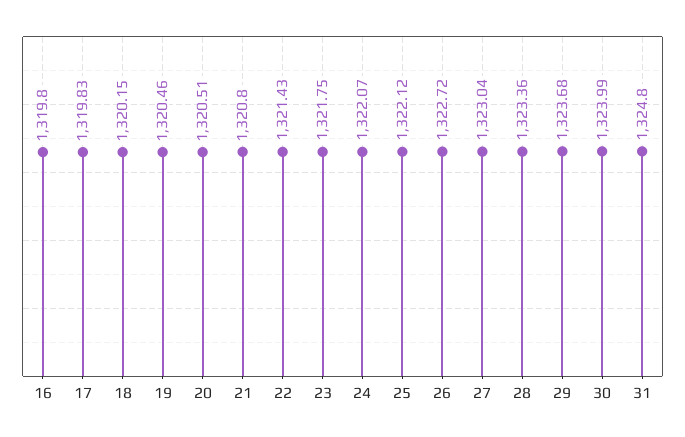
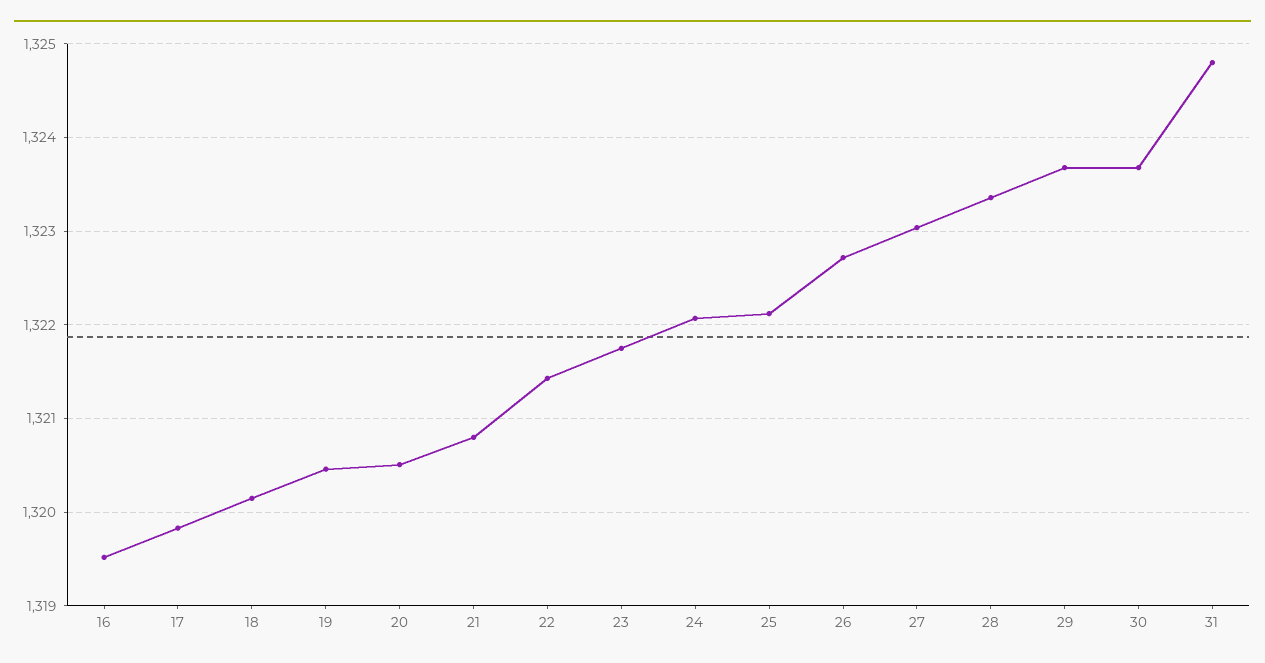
  {
-   "16": 1319.8,
+   "16": 1319.5,
    "17": 1319.83,
    "18": 1320.15,
    "19": 1320.46,
    "20": 1320.51,
    "21": 1320.8,
    "22": 1321.43,
    "23": 1321.75,
    "24": 1322.07,
    "25": 1322.12,
    "26": 1322.72,
    "27": 1323.04,
    "28": 1323.36,
    "29": 1323.68,
-   "30": 1323.99,
+   "30": 1323.7,
    "31": 1324.8
  }

